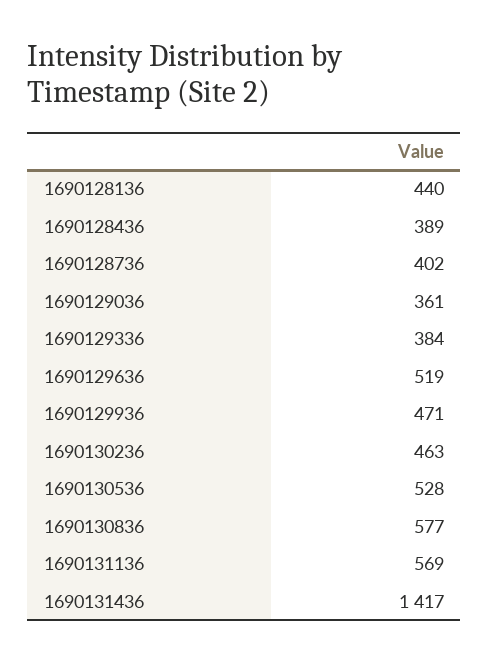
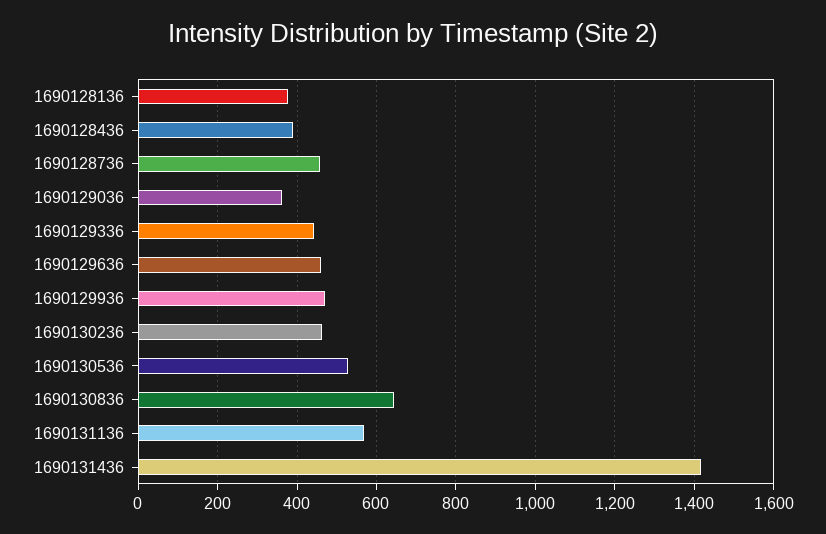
  {
-   "1690128136": 440,
+   "1690128136": 380,
    "1690128436": 389,
-   "1690128736": 402,
+   "1690128736": 460,
    "1690129036": 361,
-   "1690129336": 384,
+   "1690129336": 440,
-   "1690129636": 519,
+   "1690129636": 460,
    "1690129936": 471,
    "1690130236": 463,
    "1690130536": 528,
-   "1690130836": 577,
+   "1690130836": 640,
    "1690131136": 569,
    "1690131436": 1417
  }

